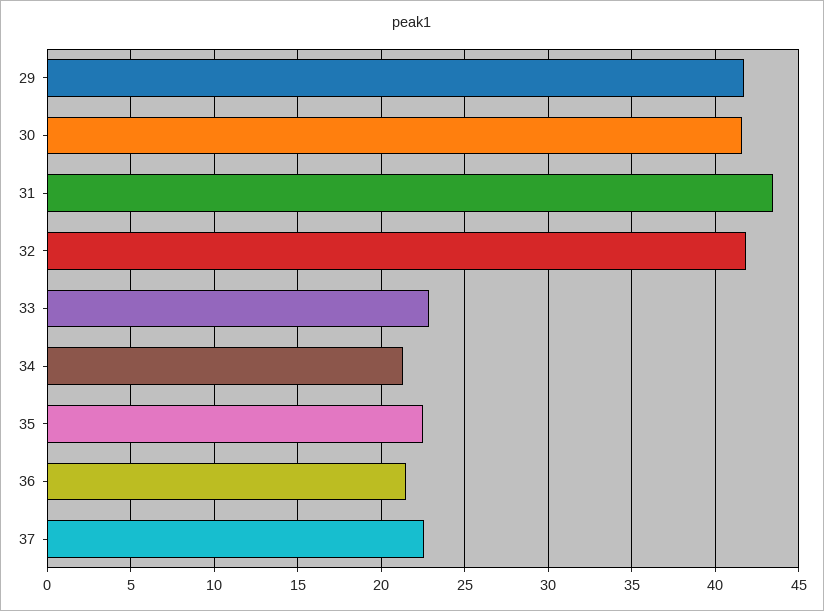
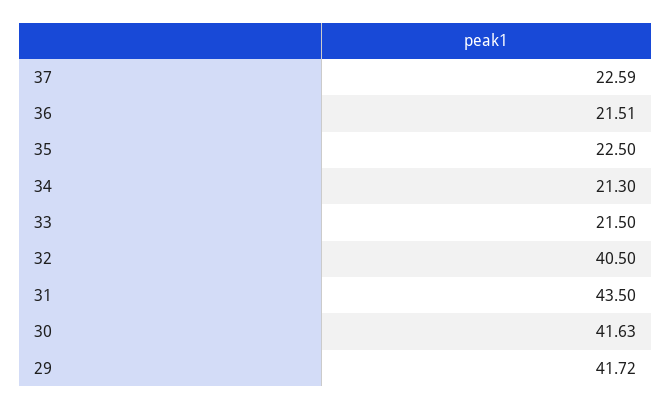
  {
    "29": 41.72,
    "30": 41.63,
    "31": 43.5,
-   "32": 42,
+   "32": 40.5,
-   "33": 23,
+   "33": 21.5,
    "34": 21.3,
    "35": 22.5,
    "36": 21.51,
    "37": 22.59
  }

